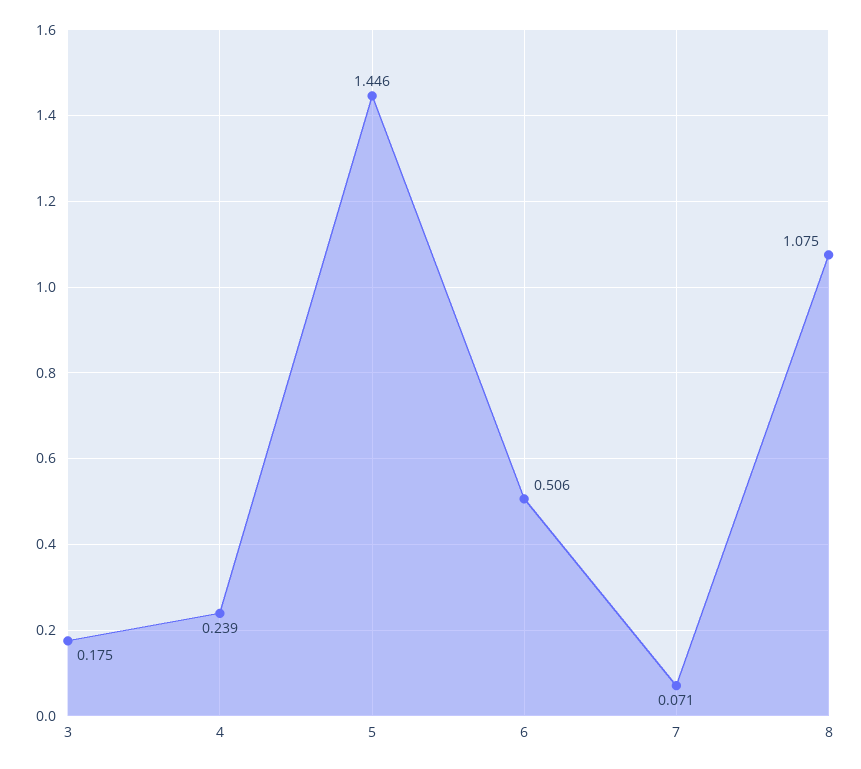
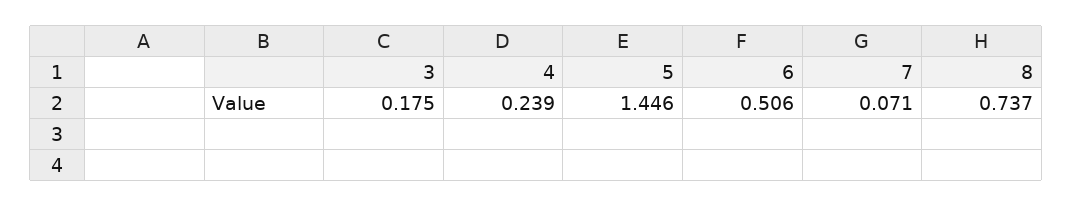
  {
    "3": 0.175,
    "4": 0.239,
    "5": 1.446,
    "6": 0.506,
    "7": 0.071,
-   "8": 1.075
+   "8": 0.737
  }

